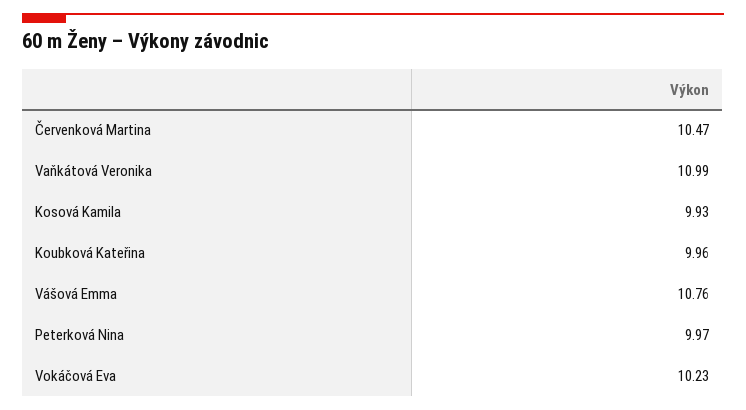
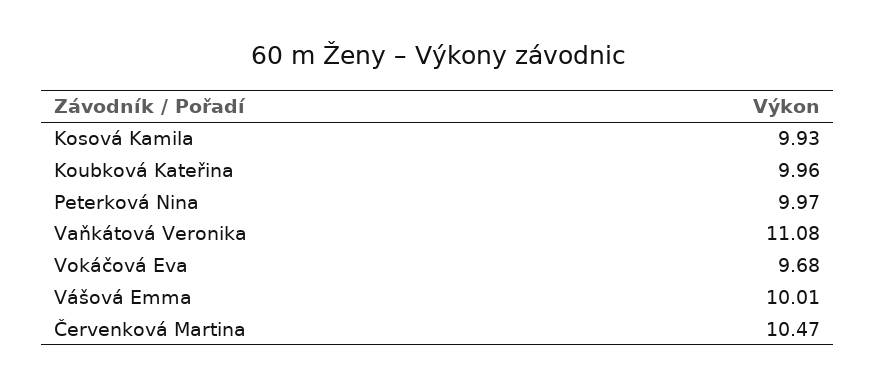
  {
    "Červenková Martina": 10.47,
-   "Vaňkátová Veronika": 10.99,
+   "Vaňkátová Veronika": 11.08,
    "Kosová Kamila": 9.93,
    "Koubková Kateřina": 9.96,
-   "Vášová Emma": 10.76,
+   "Vášová Emma": 10.01,
    "Peterková Nina": 9.97,
-   "Vokáčová Eva": 10.23
+   "Vokáčová Eva": 9.68
  }

